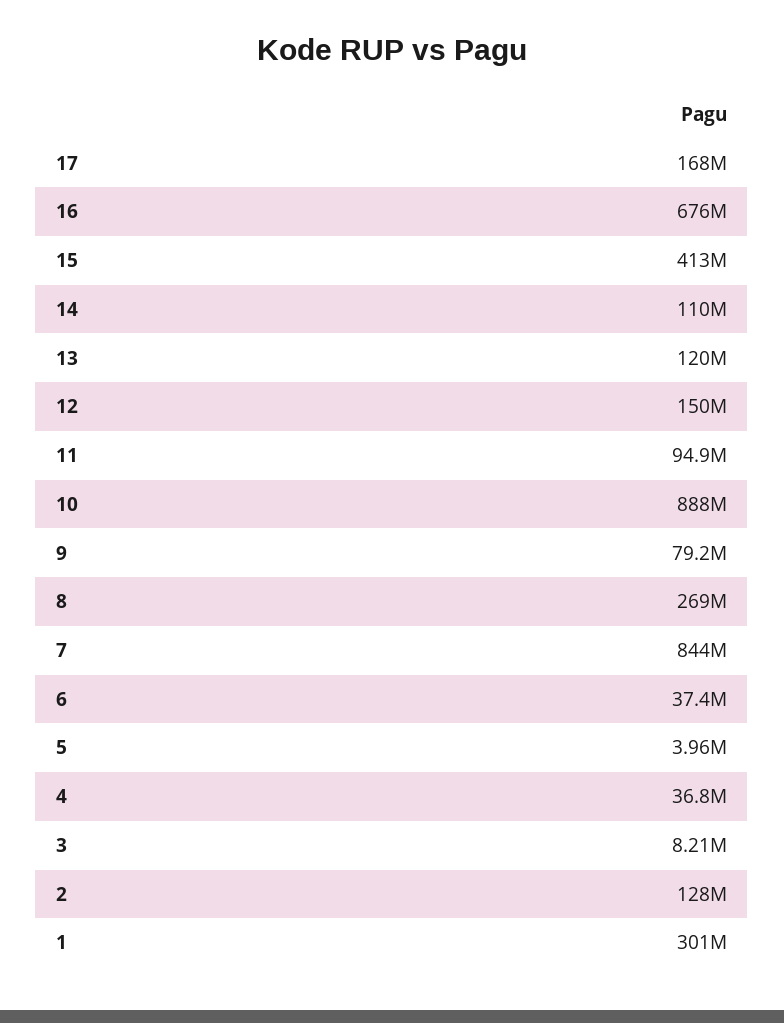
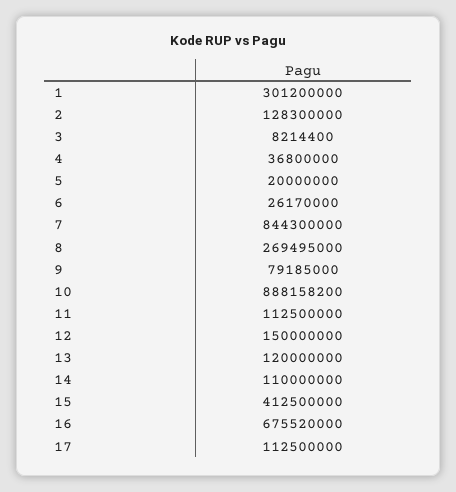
  {
-   "17": 168000000,
+   "17": 112500000,
    "16": 675520000,
    "15": 412500000,
    "14": 110000000,
    "13": 120000000,
    "12": 150000000,
-   "11": 94900000,
+   "11": 112500000,
    "10": 888158200,
    "9": 79185000,
    "8": 269495000,
    "7": 844300000,
-   "6": 37400000,
+   "6": 26170000,
-   "5": 3960000,
+   "5": 20000000,
    "4": 36800000,
    "3": 8214400,
    "2": 128300000,
    "1": 301200000
  }

